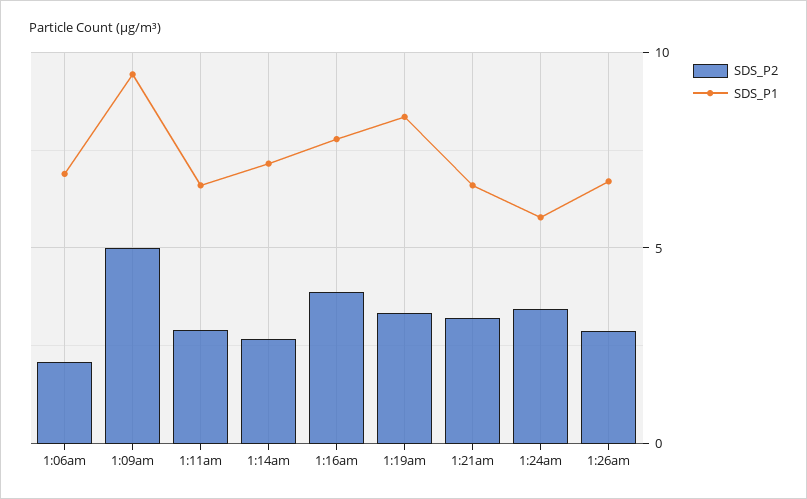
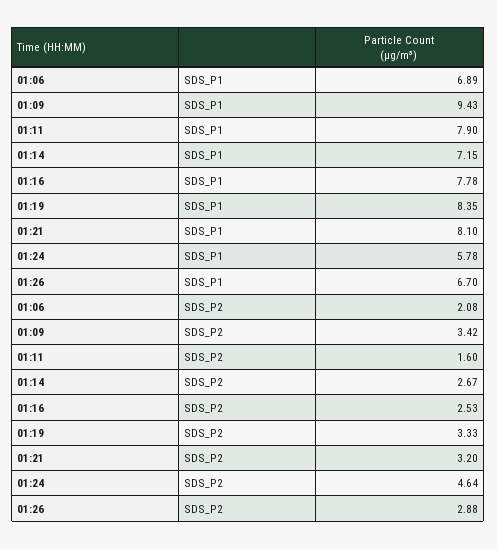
  {
    "SDS_P2": {
      "1:06am": 2.08,
-     "1:09am": 5,
+     "1:09am": 3.42,
-     "1:11am": 3,
+     "1:11am": 1.6,
      "1:14am": 2.67,
-     "1:16am": 4,
+     "1:16am": 2.53,
      "1:19am": 3.33,
      "1:21am": 3.2,
-     "1:24am": 3.5,
+     "1:24am": 4.64,
      "1:26am": 2.88
    },
    "SDS_P1": {
      "1:06am": 6.89,
      "1:09am": 9.43,
-     "1:11am": 6.5,
+     "1:11am": 7.9,
      "1:14am": 7.15,
      "1:16am": 7.78,
      "1:19am": 8.35,
-     "1:21am": 6.5,
+     "1:21am": 8.1,
      "1:24am": 5.78,
      "1:26am": 6.7
    }
  }

